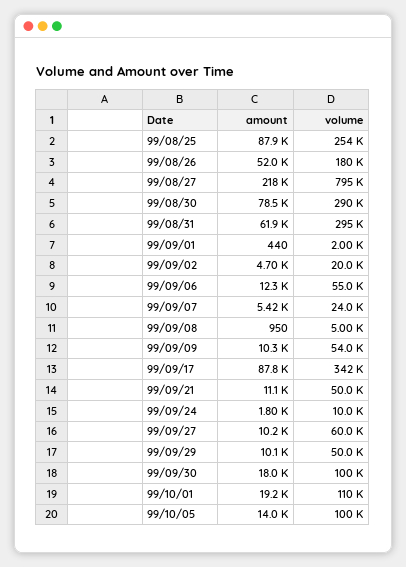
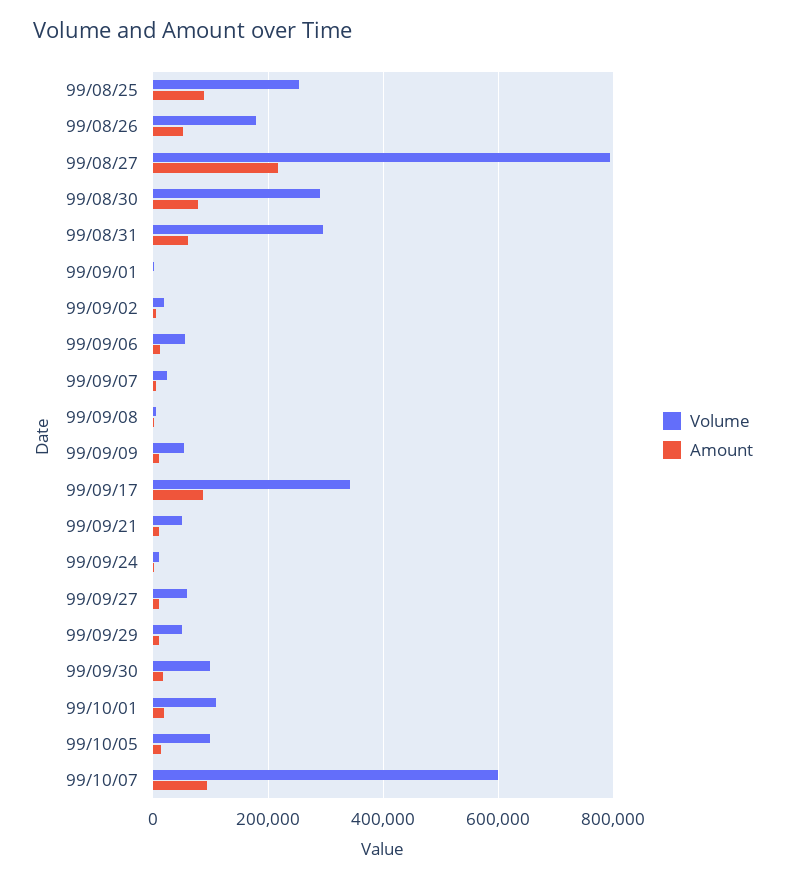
  {
    "amount": {
      "99/08/25": 87900,
      "99/08/26": 52000,
      "99/08/27": 218000,
      "99/08/30": 78500,
      "99/08/31": 61900,
      "99/09/01": 440,
      "99/09/02": 4700,
      "99/09/06": 12300,
      "99/09/07": 5420,
      "99/09/08": 950,
      "99/09/09": 10300,
      "99/09/17": 87800,
      "99/09/21": 11100,
      "99/09/24": 1800,
      "99/09/27": 10200,
      "99/09/29": 10100,
      "99/09/30": 18000,
      "99/10/01": 19200,
-     "99/10/05": 14000
+     "99/10/05": 14000,
+     "99/10/07": 100000
    },
    "volume": {
      "99/08/25": 254000,
      "99/08/26": 180000,
      "99/08/27": 795000,
      "99/08/30": 290000,
      "99/08/31": 295000,
      "99/09/01": 2000,
      "99/09/02": 20000,
      "99/09/06": 55000,
      "99/09/07": 24000,
      "99/09/08": 5000,
      "99/09/09": 54000,
      "99/09/17": 342000,
      "99/09/21": 50000,
      "99/09/24": 10000,
      "99/09/27": 60000,
      "99/09/29": 50000,
      "99/09/30": 100000,
      "99/10/01": 110000,
-     "99/10/05": 100000
+     "99/10/05": 100000,
+     "99/10/07": 600000
    }
  }

